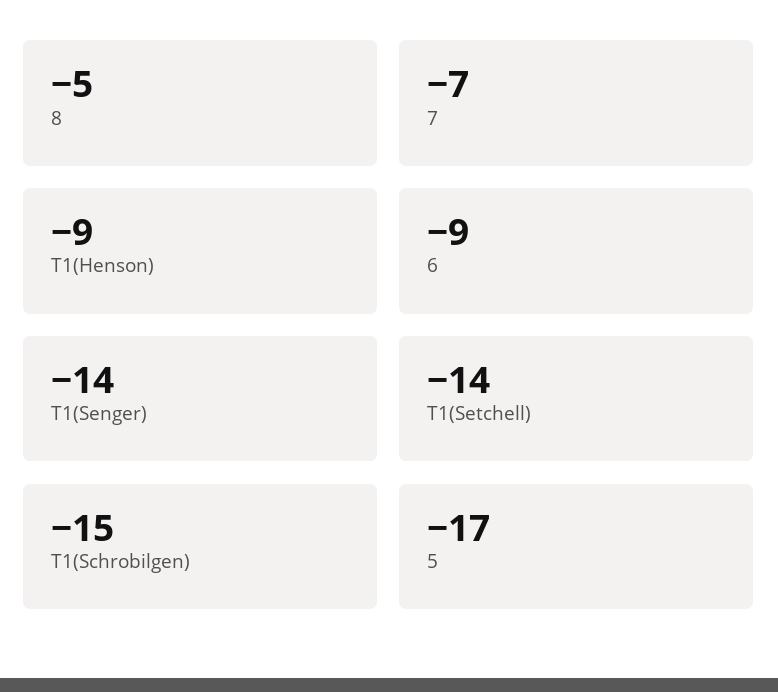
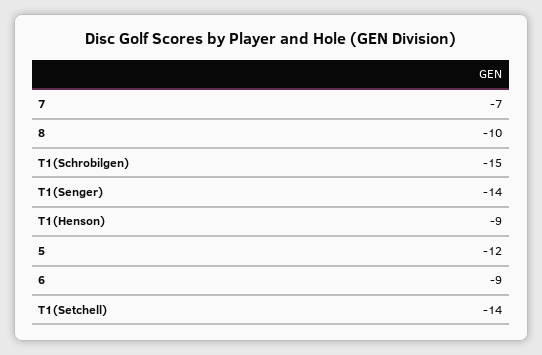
  {
-   "8": -5,
+   "8": -10,
    "7": -7,
    "T1(Henson)": -9,
    "6": -9,
    "T1(Senger)": -14,
    "T1(Setchell)": -14,
    "T1(Schrobilgen)": -15,
-   "5": -17
+   "5": -12
  }

